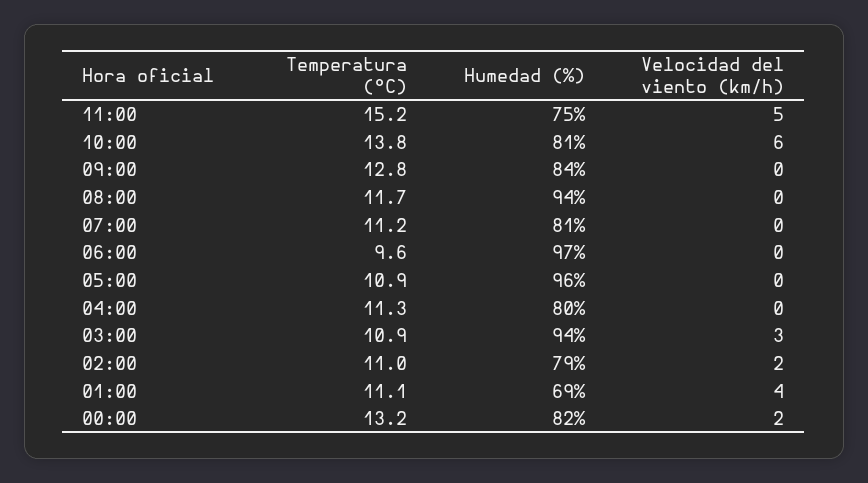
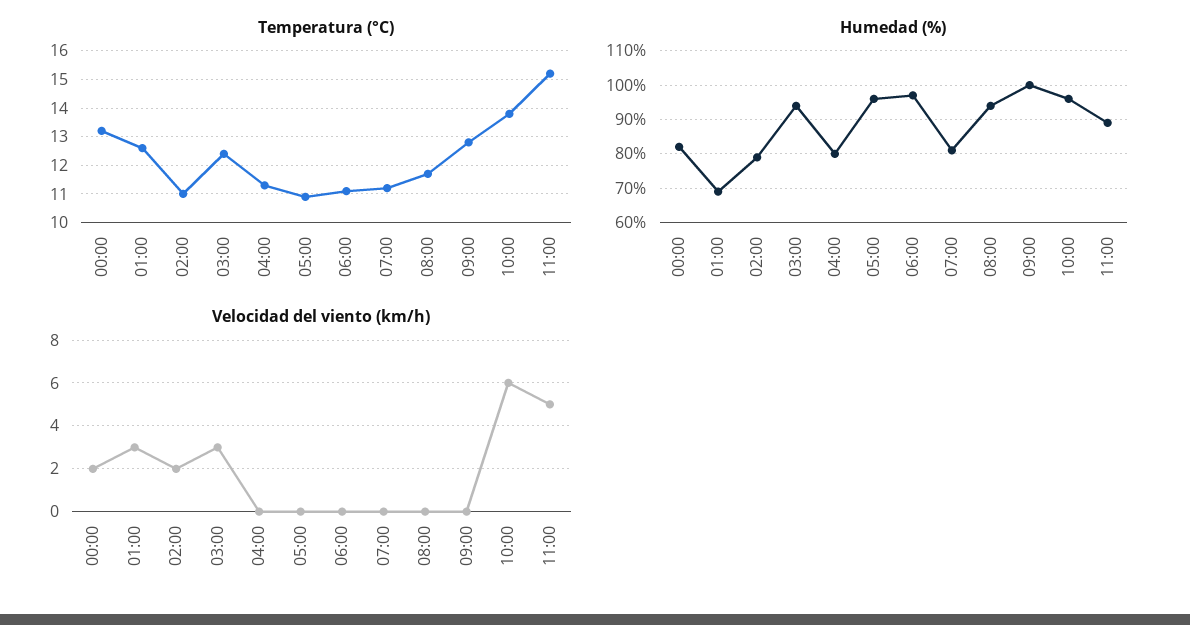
  {
    "Temperatura (°C)": {
      "11:00": 15.2,
      "10:00": 13.8,
      "09:00": 12.8,
      "08:00": 11.7,
      "07:00": 11.2,
-     "06:00": 9.6,
+     "06:00": 11,
      "05:00": 10.9,
      "04:00": 11.3,
-     "03:00": 10.9,
+     "03:00": 12.5,
      "02:00": 11,
-     "01:00": 11.1,
+     "01:00": 12.5,
      "00:00": 13.2
    },
    "Humedad (%)": {
-     "11:00": 75,
+     "11:00": 90,
-     "10:00": 81,
+     "10:00": 95,
-     "09:00": 84,
+     "09:00": 100,
      "08:00": 94,
      "07:00": 81,
      "06:00": 97,
      "05:00": 96,
      "04:00": 80,
      "03:00": 94,
      "02:00": 79,
      "01:00": 69,
      "00:00": 82
    },
    "Velocidad del viento (km/h)": {
      "11:00": 5,
      "10:00": 6,
      "09:00": 0,
      "08:00": 0,
      "07:00": 0,
      "06:00": 0,
      "05:00": 0,
      "04:00": 0,
      "03:00": 3,
      "02:00": 2,
-     "01:00": 4,
+     "01:00": 3,
      "00:00": 2
    }
  }

